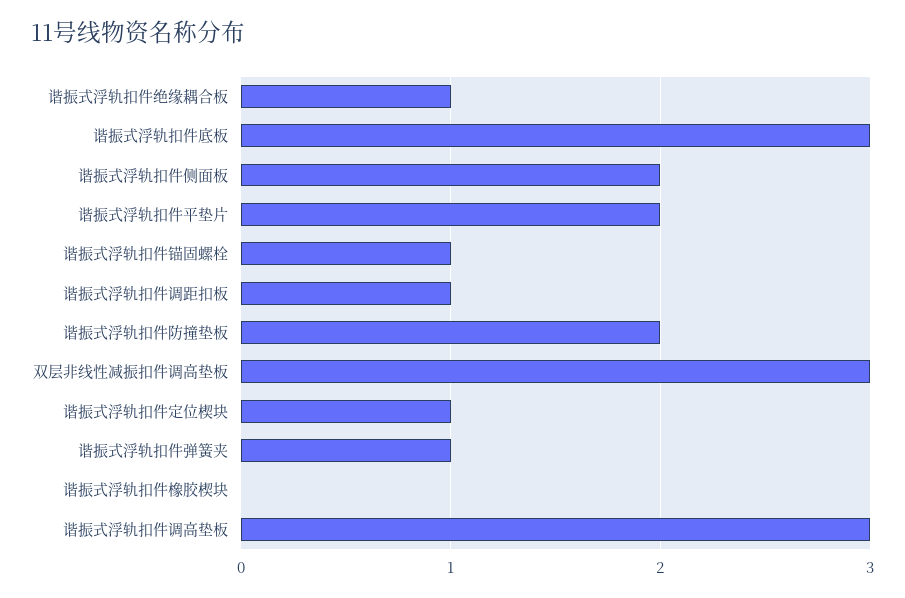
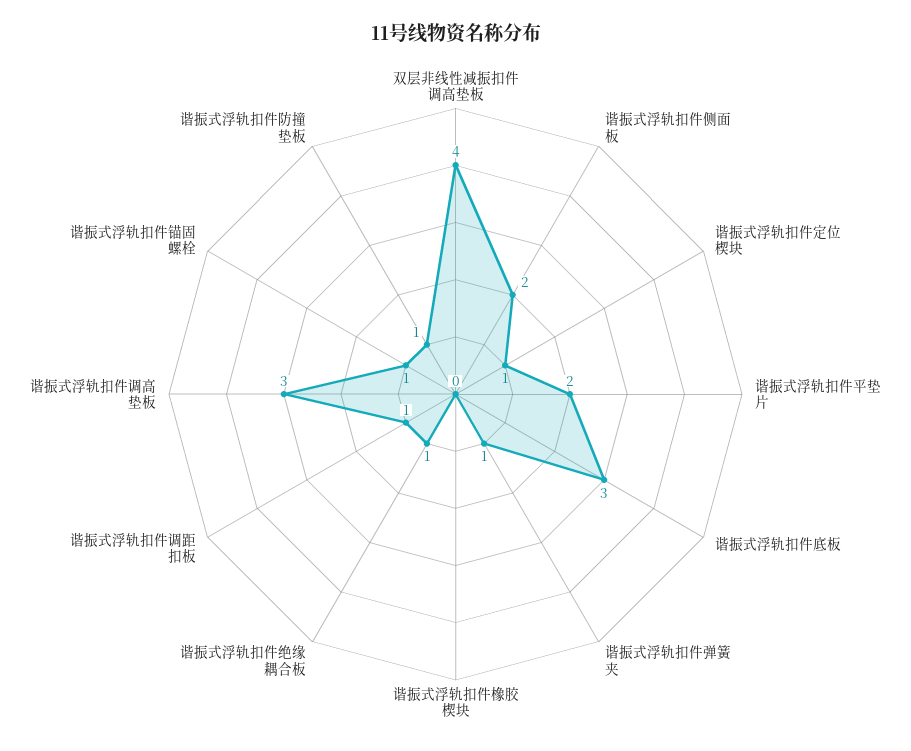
  {
    "谐振式浮轨扣件绝缘耦合板": 1,
    "谐振式浮轨扣件底板": 3,
    "谐振式浮轨扣件侧面板": 2,
    "谐振式浮轨扣件平垫片": 2,
    "谐振式浮轨扣件锚固螺栓": 1,
    "谐振式浮轨扣件调距扣板": 1,
-   "谐振式浮轨扣件防撞垫板": 2,
+   "谐振式浮轨扣件防撞垫板": 1,
-   "双层非线性减振扣件调高垫板": 3,
+   "双层非线性减振扣件调高垫板": 4,
    "谐振式浮轨扣件定位楔块": 1,
    "谐振式浮轨扣件弹簧夹": 1,
    "谐振式浮轨扣件橡胶楔块": 0,
    "谐振式浮轨扣件调高垫板": 3
  }

